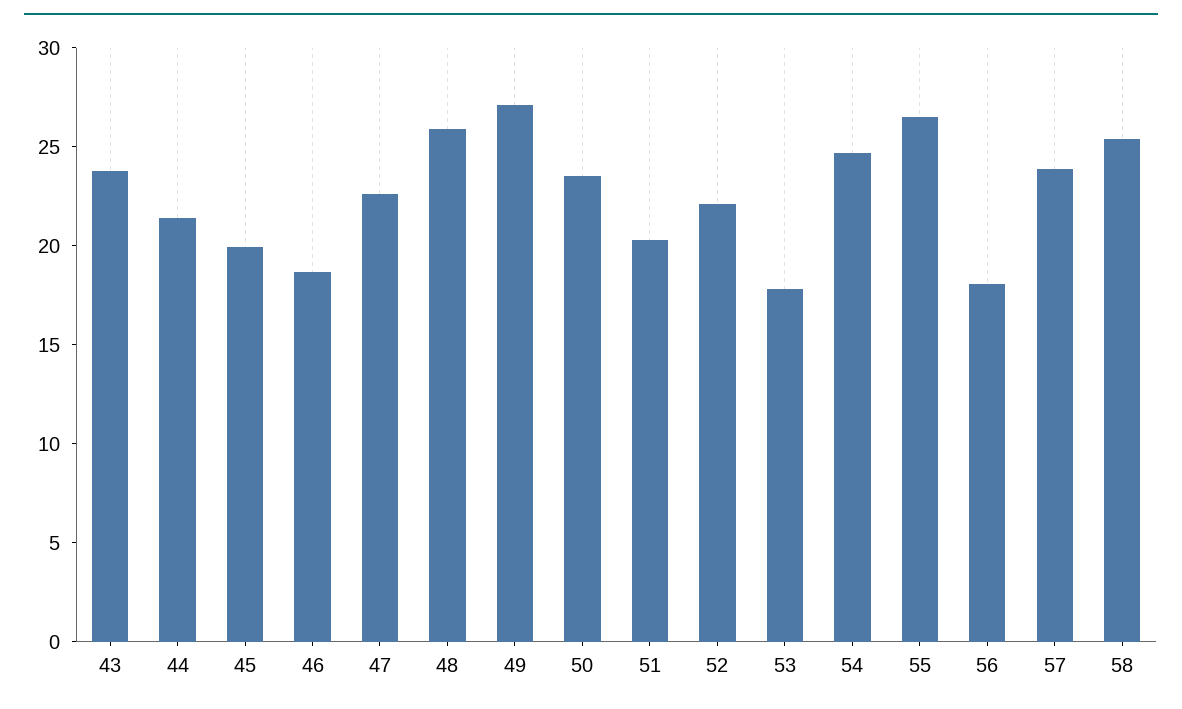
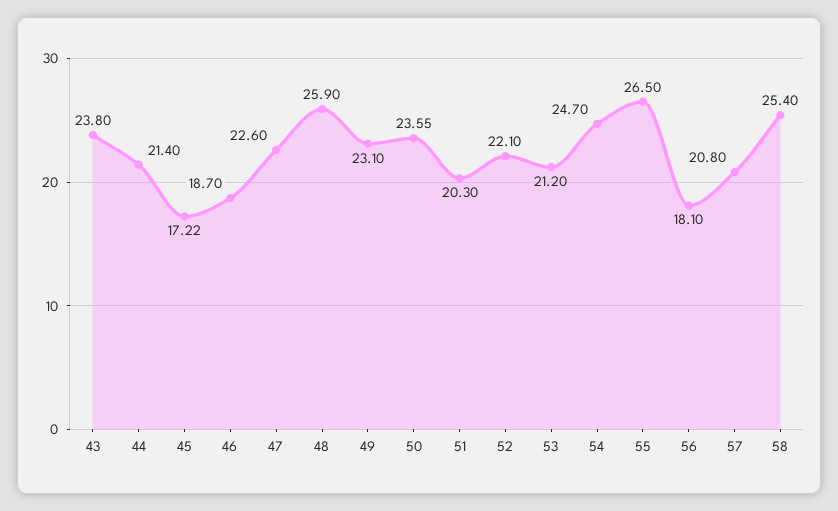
  {
    "43": 23.8,
    "44": 21.4,
-   "45": 20,
+   "45": 17.22,
    "46": 18.7,
    "47": 22.6,
    "48": 25.9,
-   "49": 27,
+   "49": 23.1,
    "50": 23.55,
    "51": 20.3,
    "52": 22.1,
-   "53": 18,
+   "53": 21.2,
    "54": 24.7,
    "55": 26.5,
    "56": 18.1,
-   "57": 24,
+   "57": 20.8,
    "58": 25.4
  }

